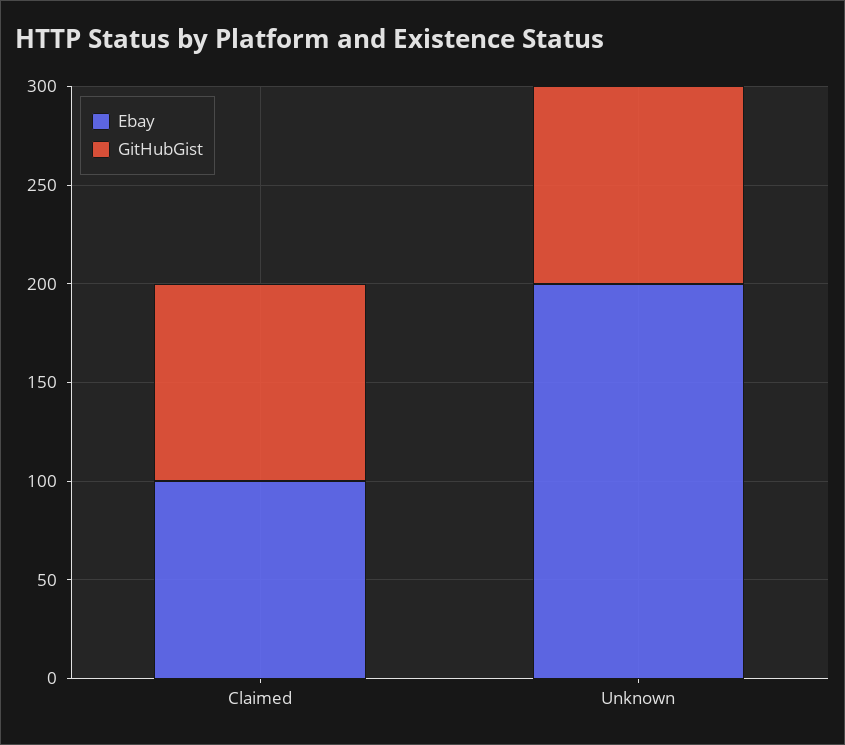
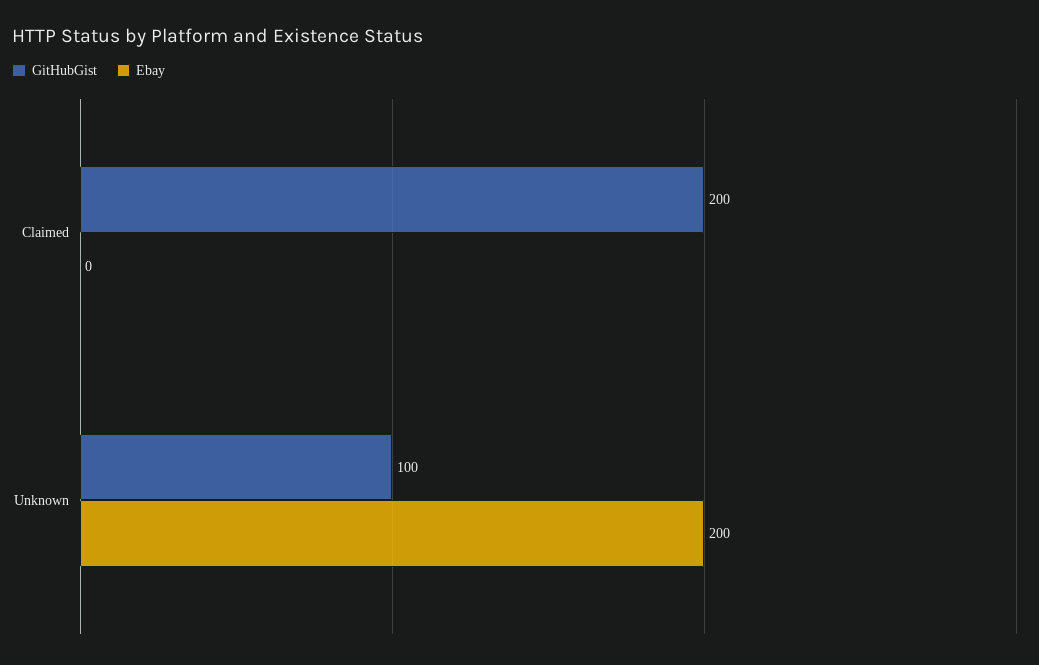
  {
    "Ebay": {
-     "Claimed": 100,
+     "Claimed": 0,
      "Unknown": 200
    },
    "GitHubGist": {
-     "Claimed": 100,
+     "Claimed": 200,
      "Unknown": 100
    }
  }

